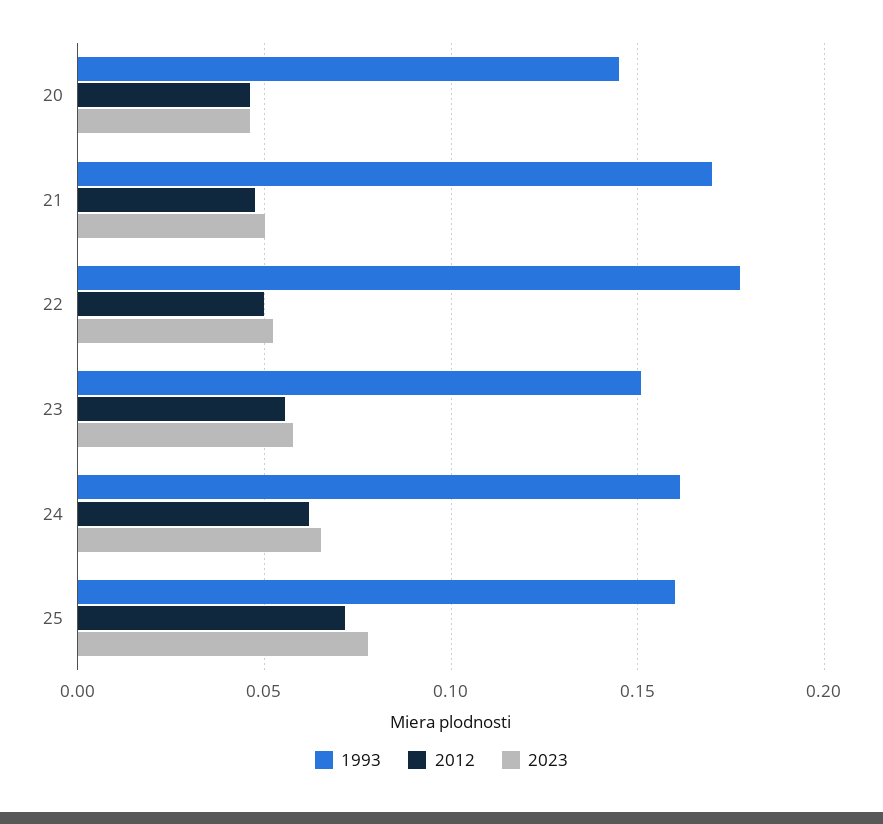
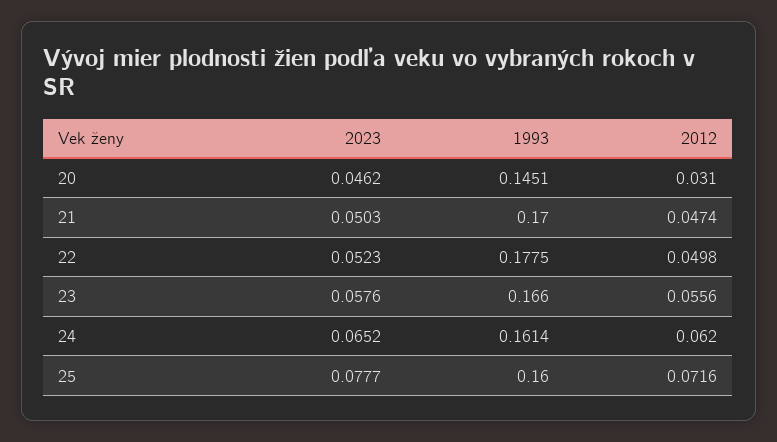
  {
    "1993": {
      "20": 0.1451,
      "21": 0.17,
      "22": 0.1775,
-     "23": 0.15,
+     "23": 0.166,
      "24": 0.1614,
      "25": 0.16
    },
    "2012": {
-     "20": 0.045,
+     "20": 0.031,
      "21": 0.0474,
      "22": 0.0498,
      "23": 0.0556,
      "24": 0.062,
      "25": 0.0716
    },
    "2023": {
      "20": 0.0462,
      "21": 0.0503,
      "22": 0.0523,
      "23": 0.0576,
      "24": 0.0652,
      "25": 0.0777
    }
  }

